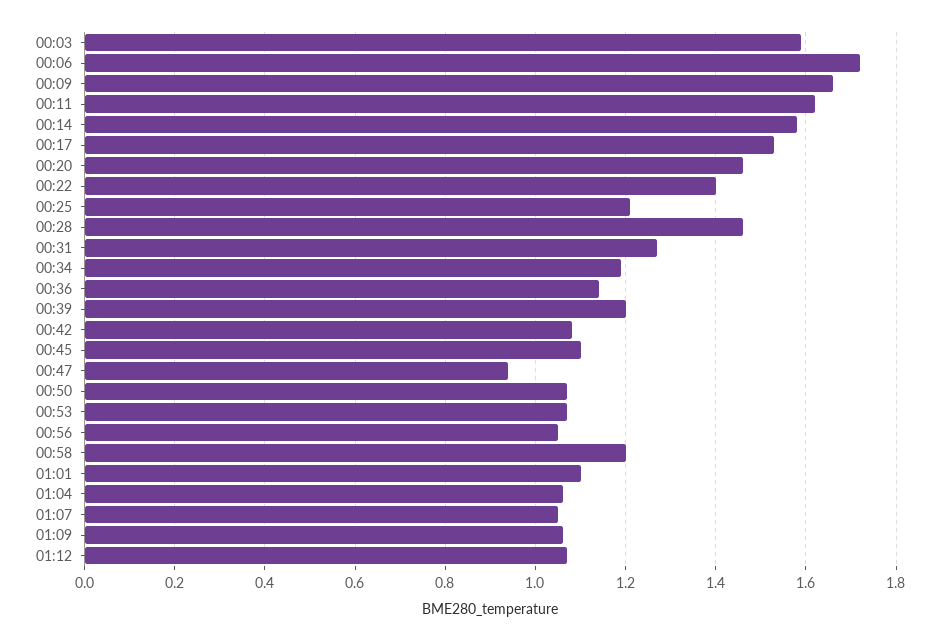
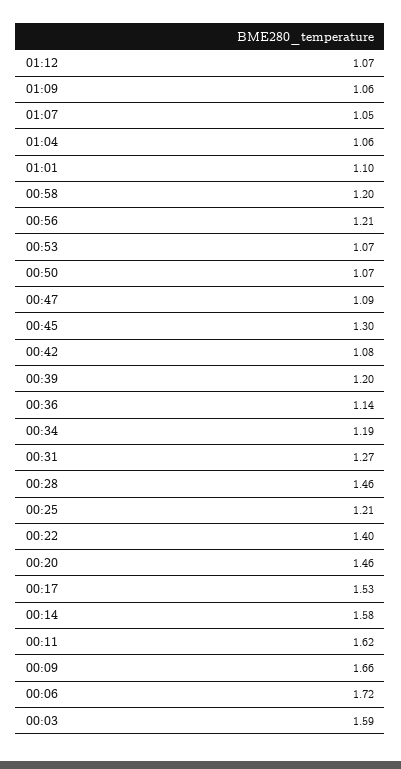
  {
    "00:03": 1.59,
    "00:06": 1.72,
    "00:09": 1.66,
    "00:11": 1.62,
    "00:14": 1.58,
    "00:17": 1.53,
    "00:20": 1.46,
    "00:22": 1.4,
    "00:25": 1.21,
    "00:28": 1.46,
    "00:31": 1.27,
    "00:34": 1.19,
    "00:36": 1.14,
    "00:39": 1.2,
    "00:42": 1.08,
-   "00:45": 1.1,
+   "00:45": 1.3,
-   "00:47": 0.95,
+   "00:47": 1.09,
    "00:50": 1.07,
    "00:53": 1.07,
-   "00:56": 1.05,
+   "00:56": 1.21,
    "00:58": 1.2,
    "01:01": 1.1,
    "01:04": 1.06,
    "01:07": 1.05,
    "01:09": 1.06,
    "01:12": 1.07
  }

